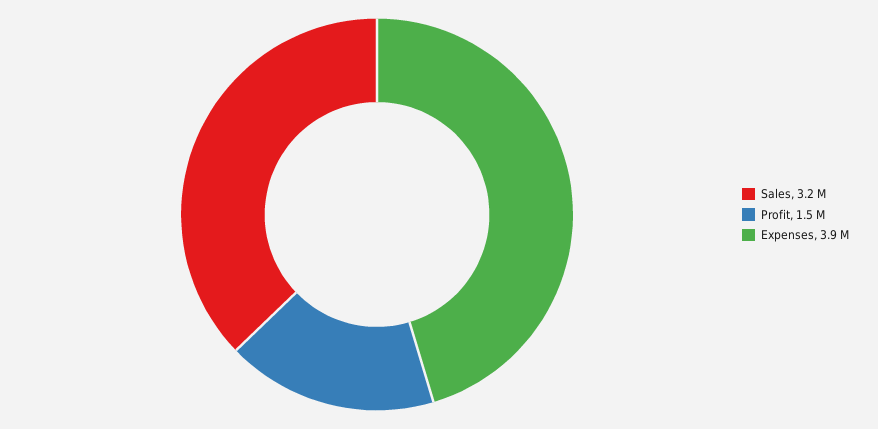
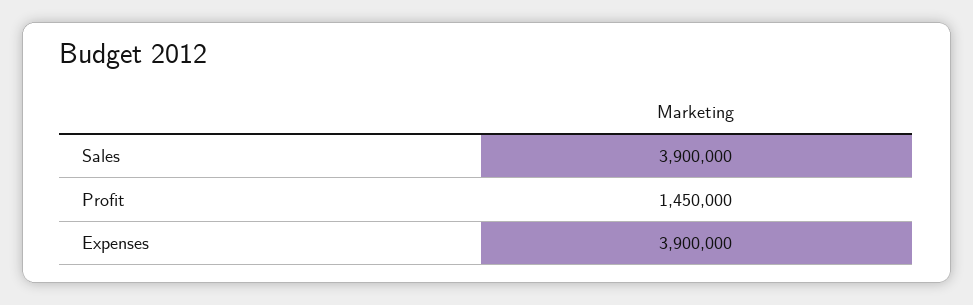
  {
-   "Sales": 3200000,
+   "Sales": 3900000,
    "Profit": 1450000,
    "Expenses": 3900000
  }

